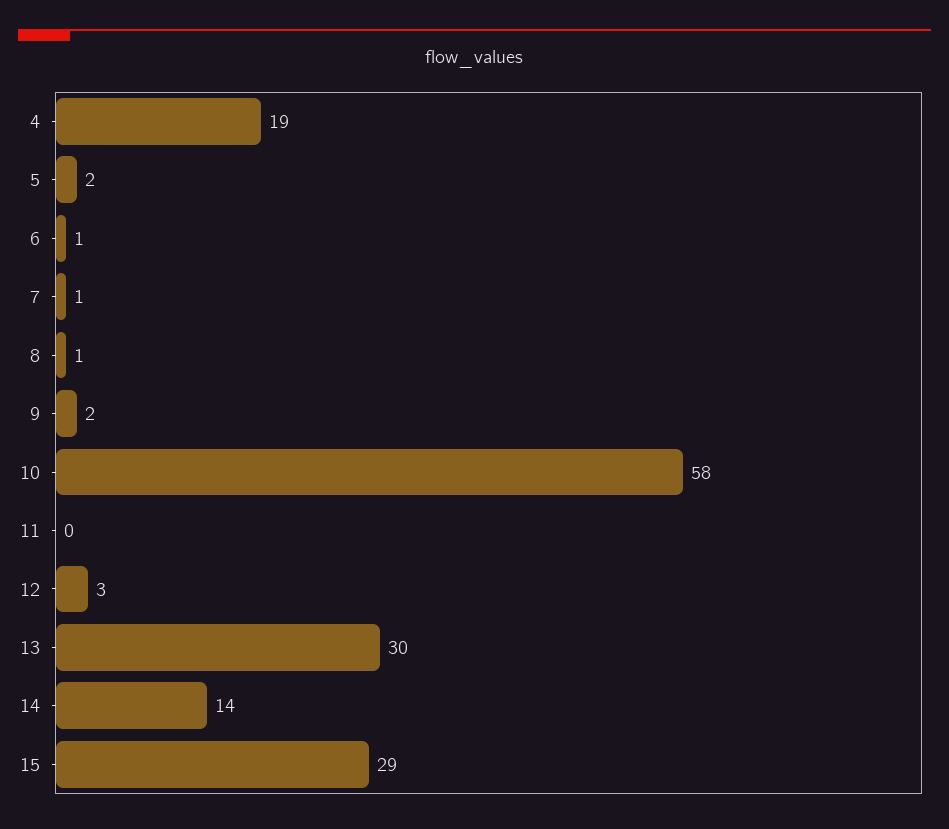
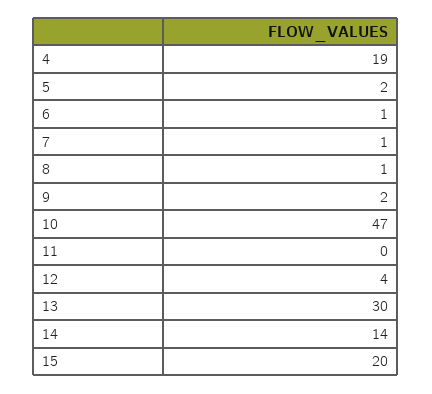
  {
    "4": 19,
    "5": 2,
    "6": 1,
    "7": 1,
    "8": 1,
    "9": 2,
-   "10": 58,
+   "10": 47,
    "11": 0,
-   "12": 3,
+   "12": 4,
    "13": 30,
    "14": 14,
-   "15": 29
+   "15": 20
  }

